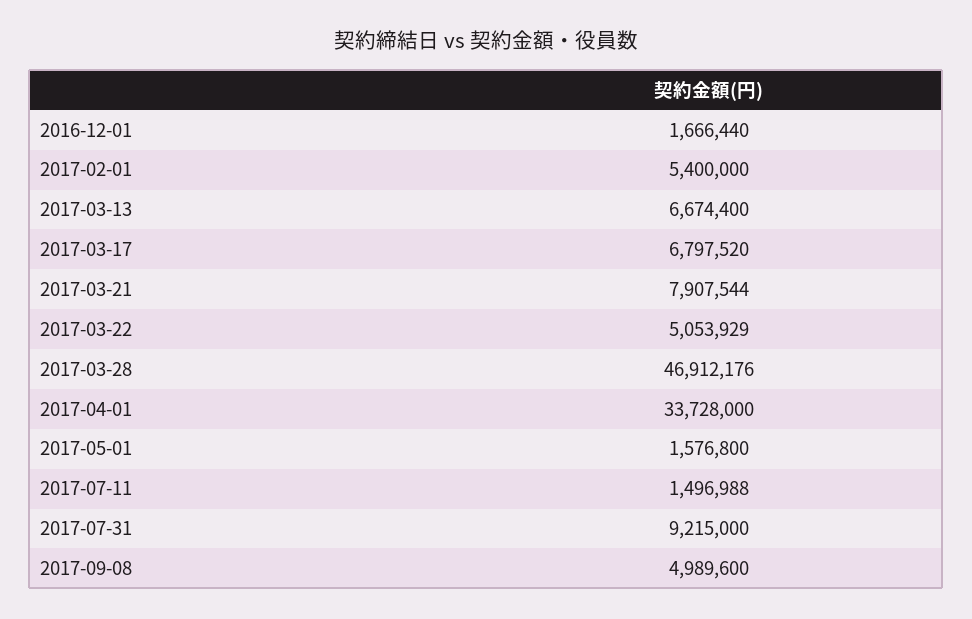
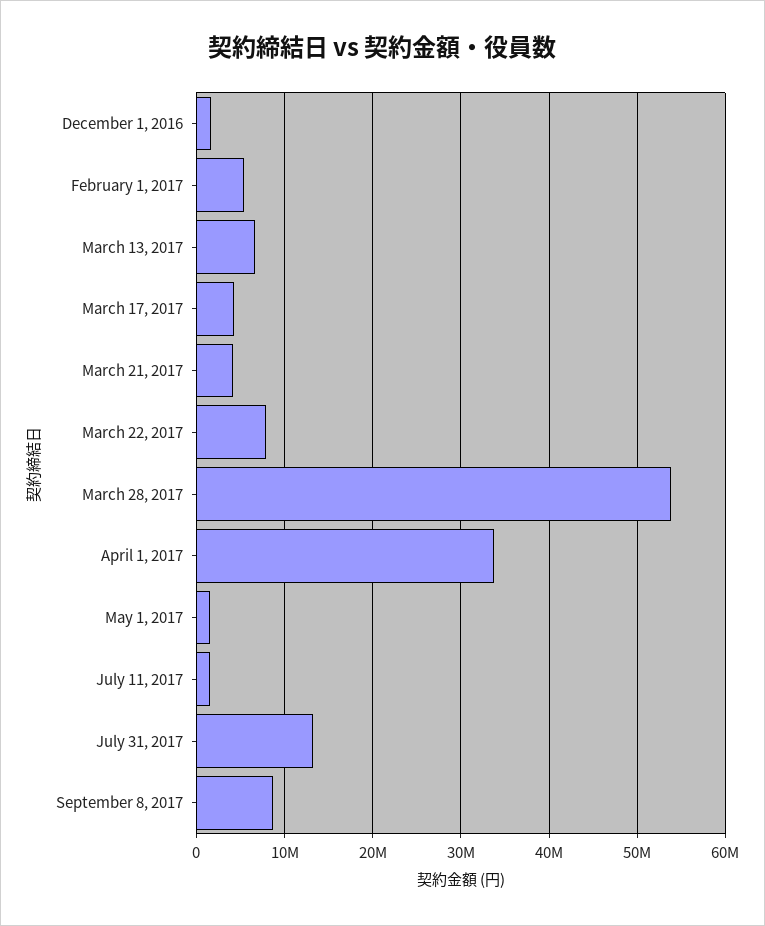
  {
    "2016-12-01": 1666440,
    "2017-02-01": 5400000,
    "2017-03-13": 6674400,
-   "2017-03-17": 6797520,
+   "2017-03-17": 4000000,
-   "2017-03-21": 7907544,
+   "2017-03-21": 4000000,
-   "2017-03-22": 5053929,
+   "2017-03-22": 8000000,
-   "2017-03-28": 46912176,
+   "2017-03-28": 54000000,
    "2017-04-01": 33728000,
    "2017-05-01": 1576800,
    "2017-07-11": 1496988,
-   "2017-07-31": 9215000,
+   "2017-07-31": 13000000,
-   "2017-09-08": 4989600
+   "2017-09-08": 9000000
  }

